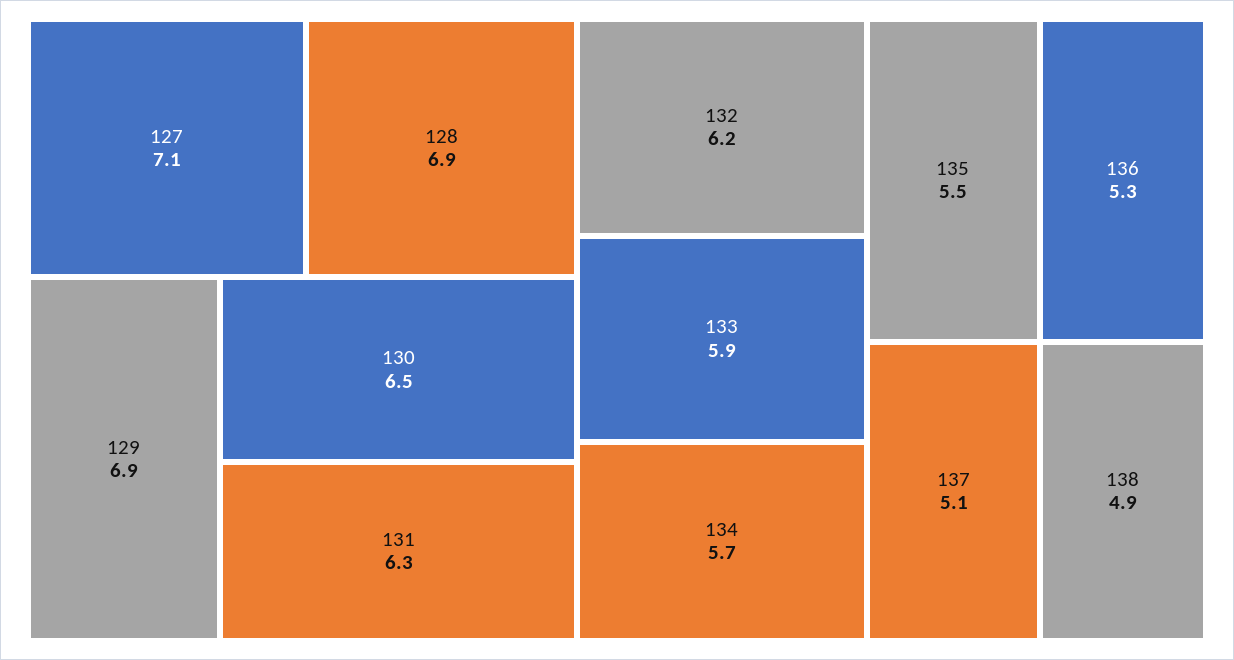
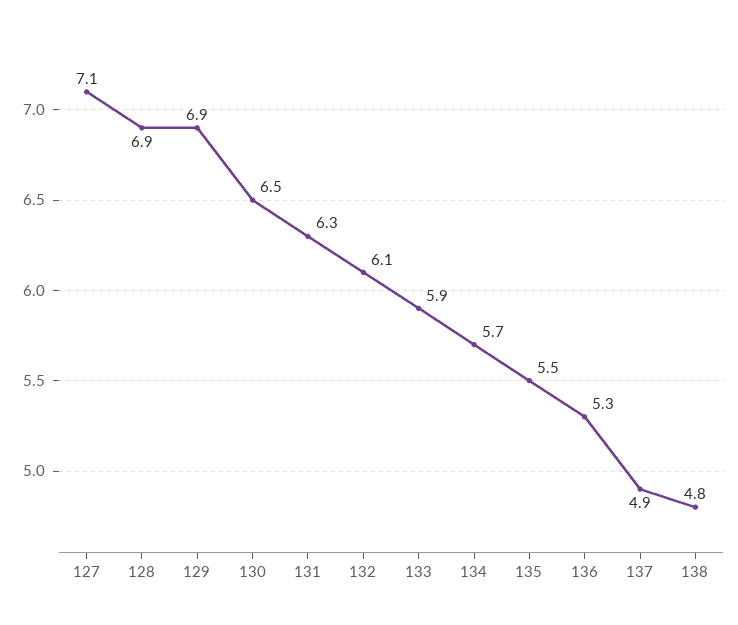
  {
    "127": 7.1,
    "128": 6.9,
    "129": 6.9,
    "130": 6.5,
    "131": 6.3,
-   "132": 6.2,
+   "132": 6.1,
    "133": 5.9,
    "134": 5.7,
    "135": 5.5,
    "136": 5.3,
-   "137": 5.1,
+   "137": 4.9,
-   "138": 4.9
+   "138": 4.8
  }

